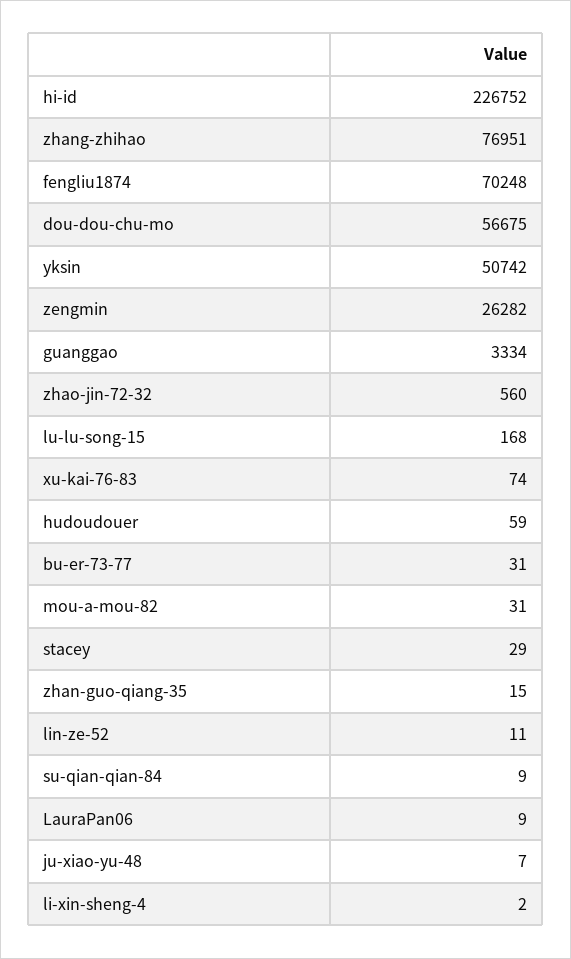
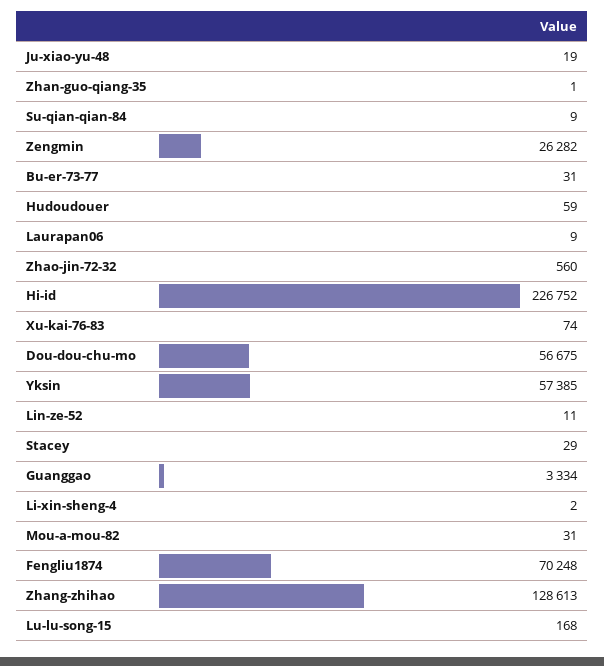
  {
    "hi-id": 226752,
-   "zhang-zhihao": 76951,
+   "zhang-zhihao": 128613,
    "fengliu1874": 70248,
    "dou-dou-chu-mo": 56675,
-   "yksin": 50742,
+   "yksin": 57385,
    "zengmin": 26282,
    "guanggao": 3334,
    "zhao-jin-72-32": 560,
    "lu-lu-song-15": 168,
    "xu-kai-76-83": 74,
    "hudoudouer": 59,
    "bu-er-73-77": 31,
    "mou-a-mou-82": 31,
    "stacey": 29,
-   "zhan-guo-qiang-35": 15,
+   "zhan-guo-qiang-35": 1,
    "lin-ze-52": 11,
    "su-qian-qian-84": 9,
    "LauraPan06": 9,
-   "ju-xiao-yu-48": 7,
+   "ju-xiao-yu-48": 19,
    "li-xin-sheng-4": 2
  }

